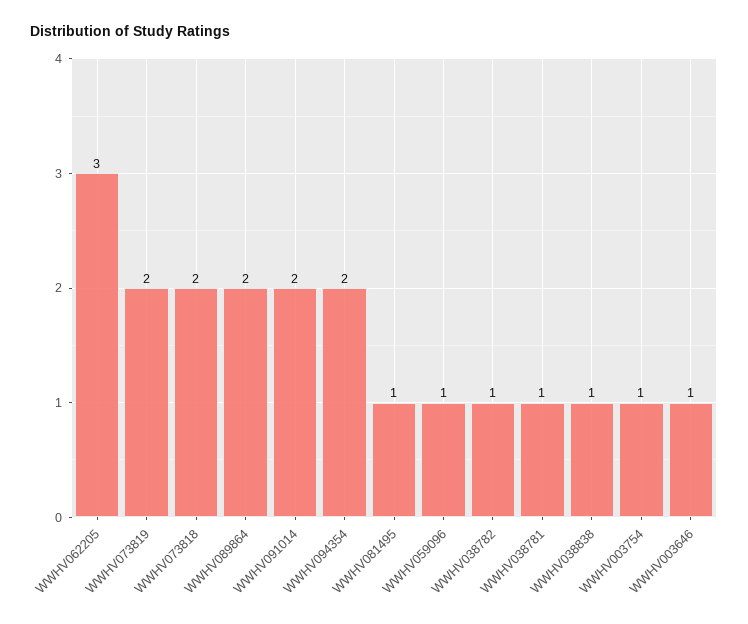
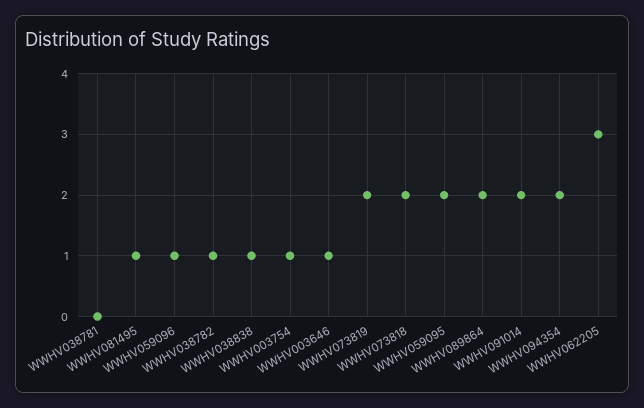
  {
    "WWHV062205": 3,
    "WWHV073819": 2,
    "WWHV073818": 2,
    "WWHV089864": 2,
    "WWHV091014": 2,
    "WWHV094354": 2,
    "WWHV081495": 1,
    "WWHV059096": 1,
    "WWHV038782": 1,
-   "WWHV038781": 1,
+   "WWHV038781": 0,
    "WWHV038838": 1,
    "WWHV003754": 1,
-   "WWHV003646": 1
+   "WWHV003646": 1,
+   "WWHV059095": 2
  }

